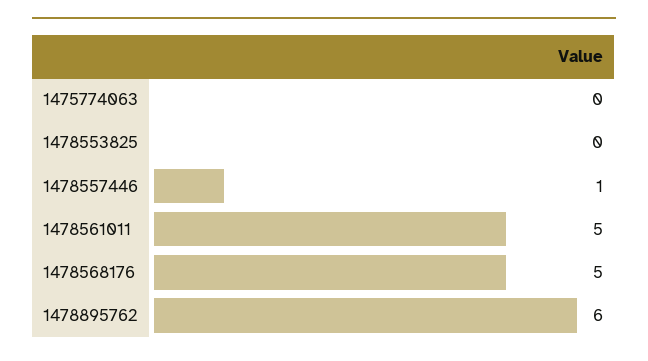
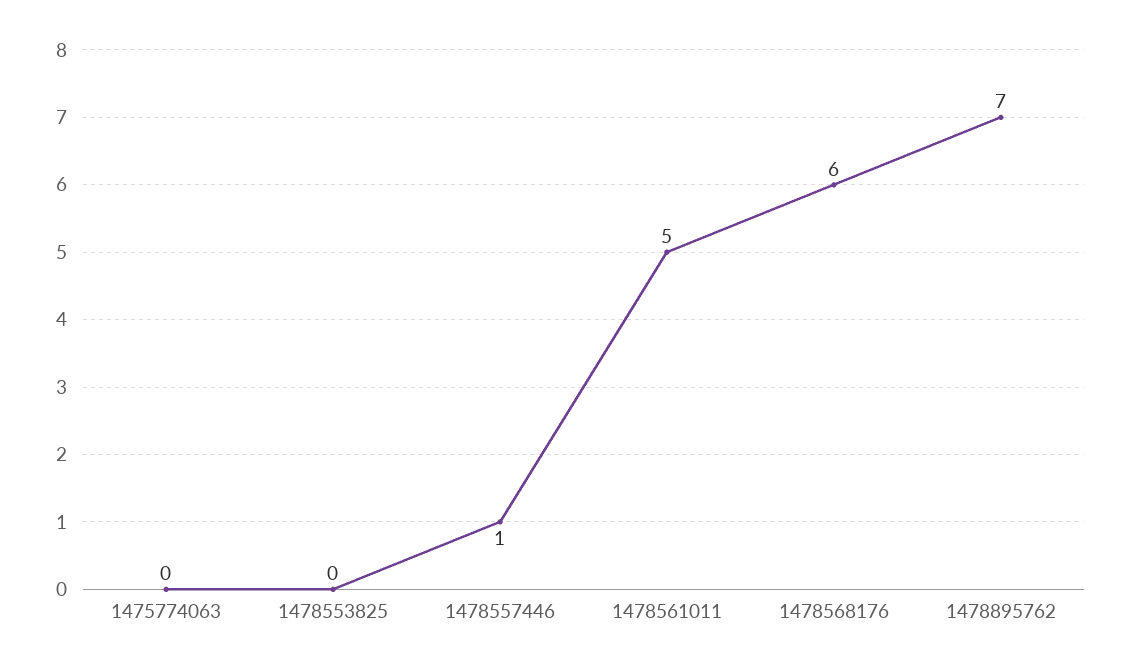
  {
    "1475774063": 0,
    "1478553825": 0,
    "1478557446": 1,
    "1478561011": 5,
-   "1478568176": 5,
+   "1478568176": 6,
-   "1478895762": 6
+   "1478895762": 7
  }

